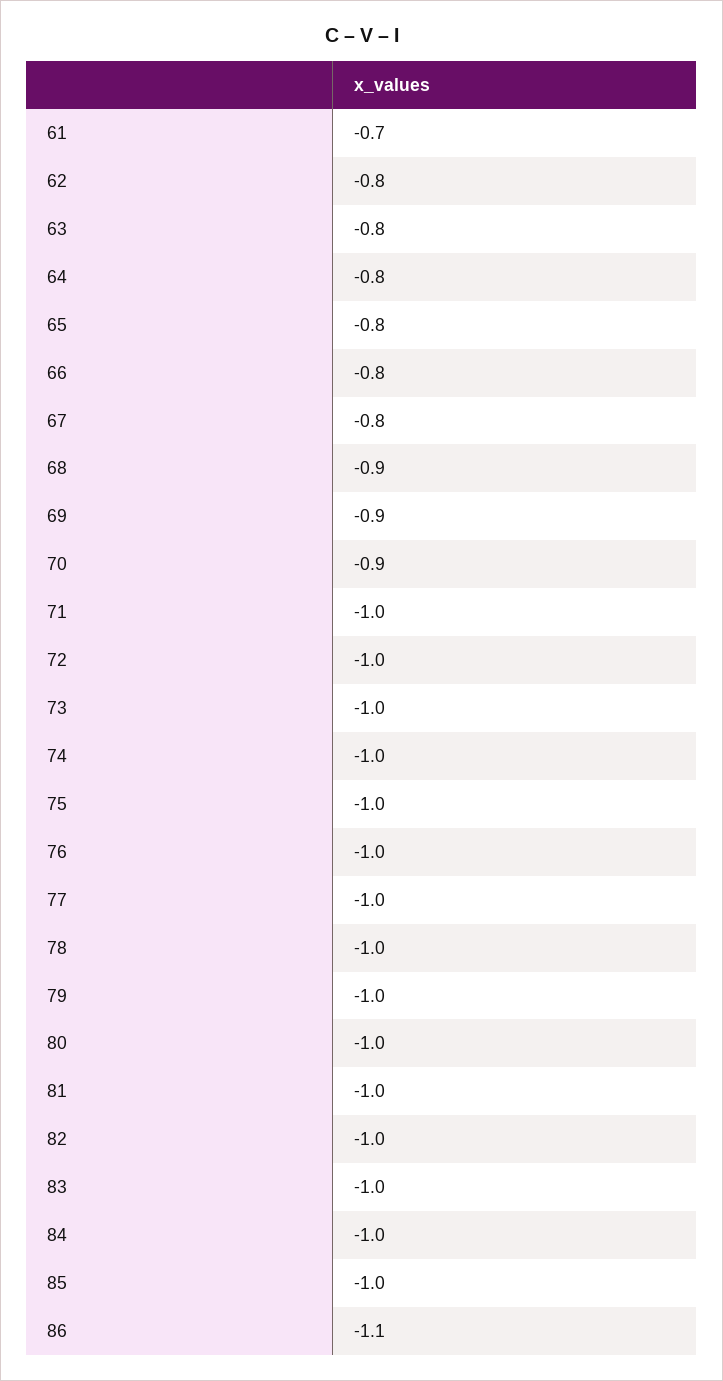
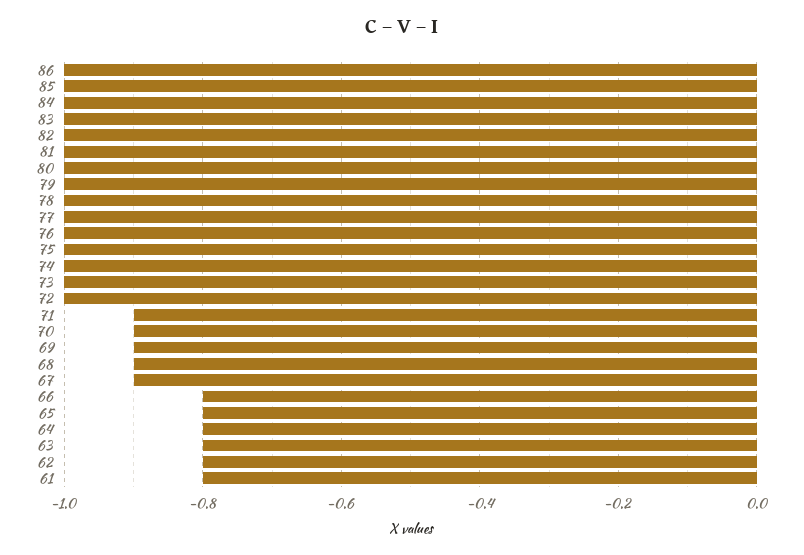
  {
-   "61": -0.7,
+   "61": -0.8,
    "62": -0.8,
    "63": -0.8,
    "64": -0.8,
    "65": -0.8,
    "66": -0.8,
-   "67": -0.8,
+   "67": -0.9,
    "68": -0.9,
    "69": -0.9,
    "70": -0.9,
-   "71": -1,
+   "71": -0.9,
    "72": -1,
    "73": -1,
    "74": -1,
    "75": -1,
    "76": -1,
    "77": -1,
    "78": -1,
    "79": -1,
    "80": -1,
    "81": -1,
    "82": -1,
    "83": -1,
    "84": -1,
    "85": -1,
-   "86": -1.1
+   "86": -1
  }

